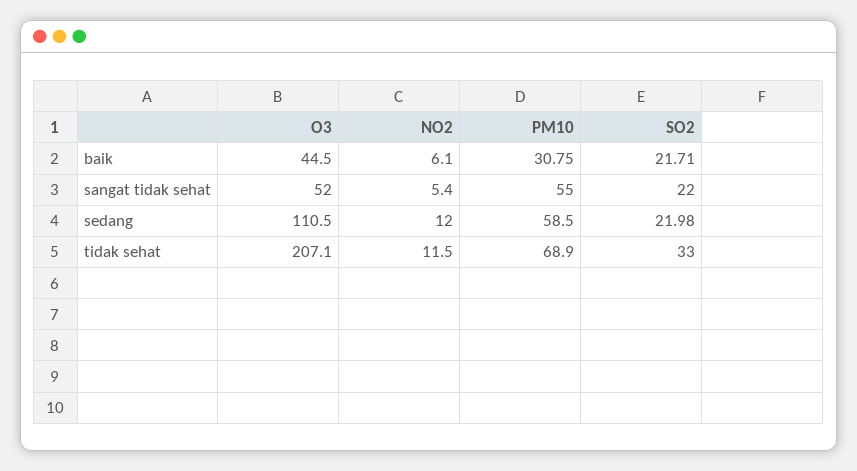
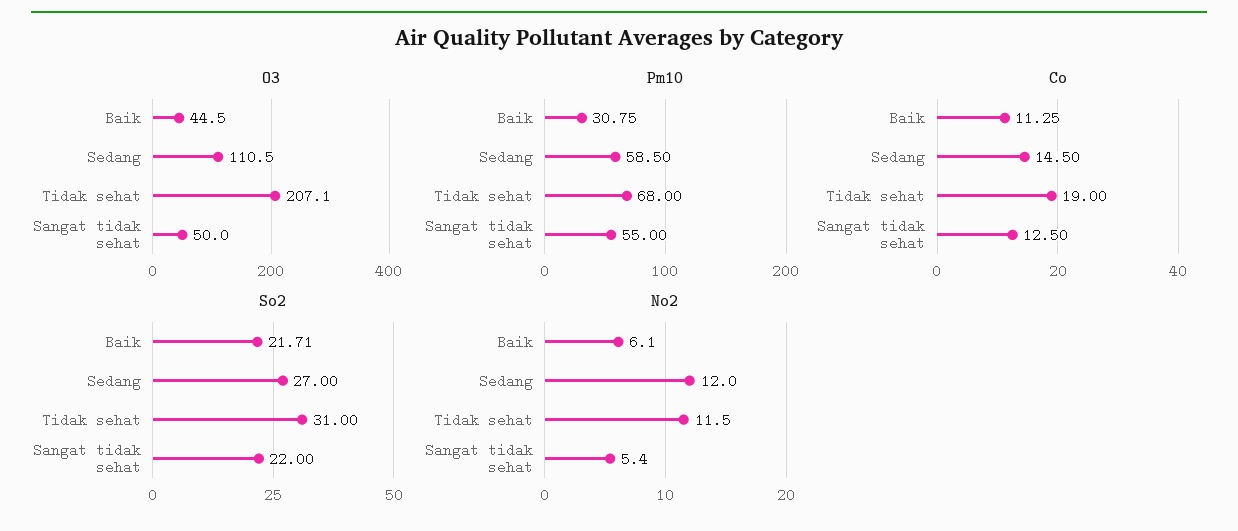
  {
    "O3": {
      "baik": 44.5,
-     "sangat tidak sehat": 52,
+     "sangat tidak sehat": 50,
      "sedang": 110.5,
      "tidak sehat": 207.1
    },
    "NO2": {
      "baik": 6.1,
      "sangat tidak sehat": 5.4,
      "sedang": 12,
      "tidak sehat": 11.5
    },
    "PM10": {
      "baik": 30.75,
      "sangat tidak sehat": 55,
      "sedang": 58.5,
-     "tidak sehat": 68.9
+     "tidak sehat": 68
    },
    "SO2": {
      "baik": 21.71,
      "sangat tidak sehat": 22,
-     "sedang": 21.98,
+     "sedang": 27,
-     "tidak sehat": 33
+     "tidak sehat": 31
-   }
+   },
+   "Co": {
+     "baik": 11.25,
+     "sedang": 14.5,
+     "tidak sehat": 19,
+     "sangat tidak sehat": 12.5
+   }
  }

